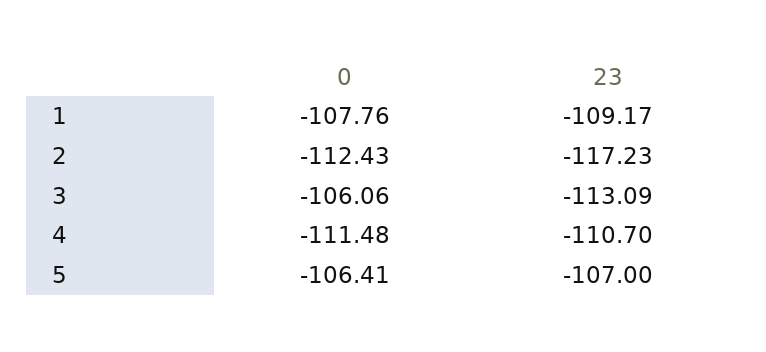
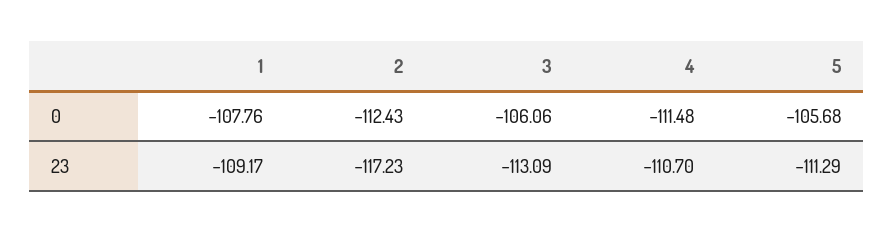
  {
    "0": {
      "1": -107.76,
      "2": -112.43,
      "3": -106.06,
      "4": -111.48,
-     "5": -106.41
+     "5": -105.68
    },
    "23": {
      "1": -109.17,
      "2": -117.23,
      "3": -113.09,
      "4": -110.7,
-     "5": -107
+     "5": -111.29
    }
  }

